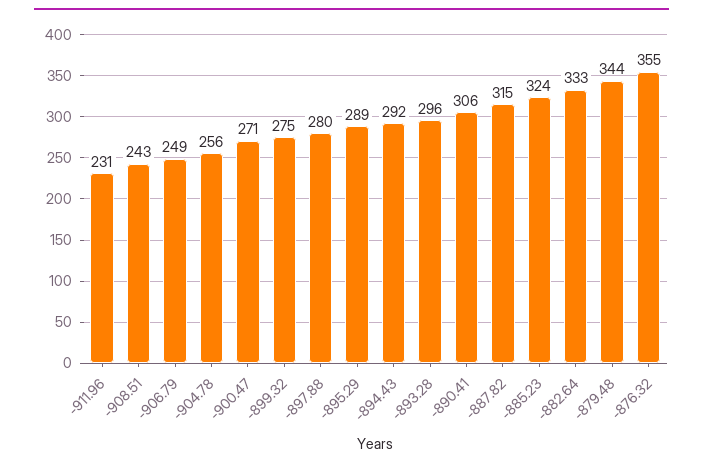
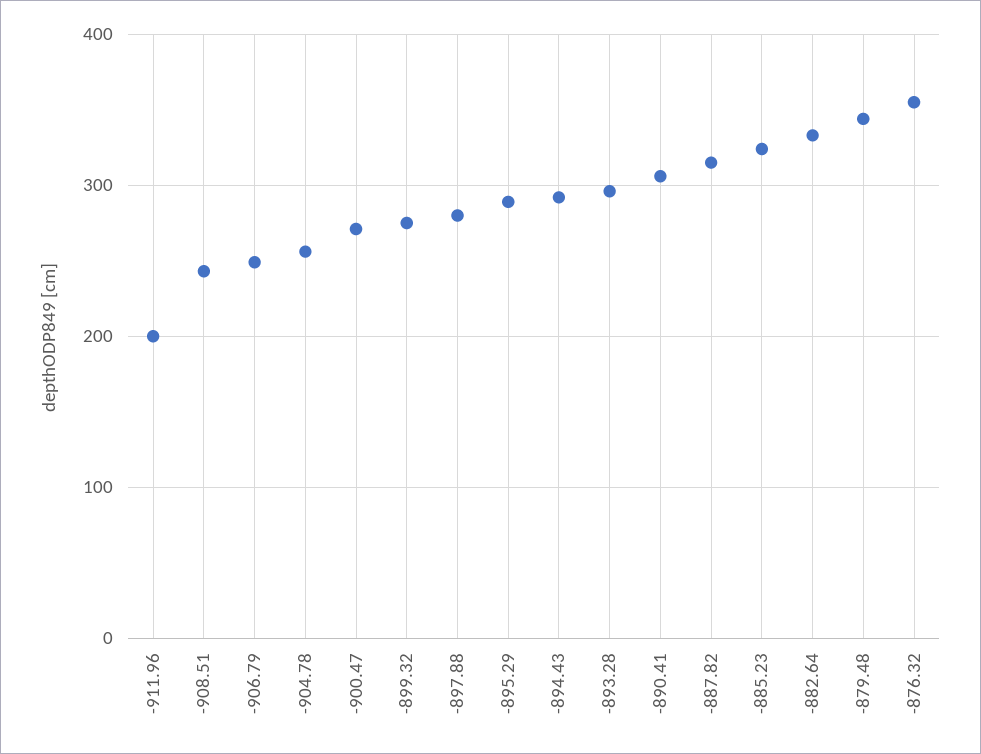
  {
-   "-911.96": 231,
+   "-911.96": 200,
    "-908.51": 243,
    "-906.79": 249,
    "-904.78": 256,
    "-900.47": 271,
    "-899.32": 275,
    "-897.88": 280,
    "-895.29": 289,
    "-894.43": 292,
    "-893.28": 296,
    "-890.41": 306,
    "-887.82": 315,
    "-885.23": 324,
    "-882.64": 333,
    "-879.48": 344,
    "-876.32": 355
  }

